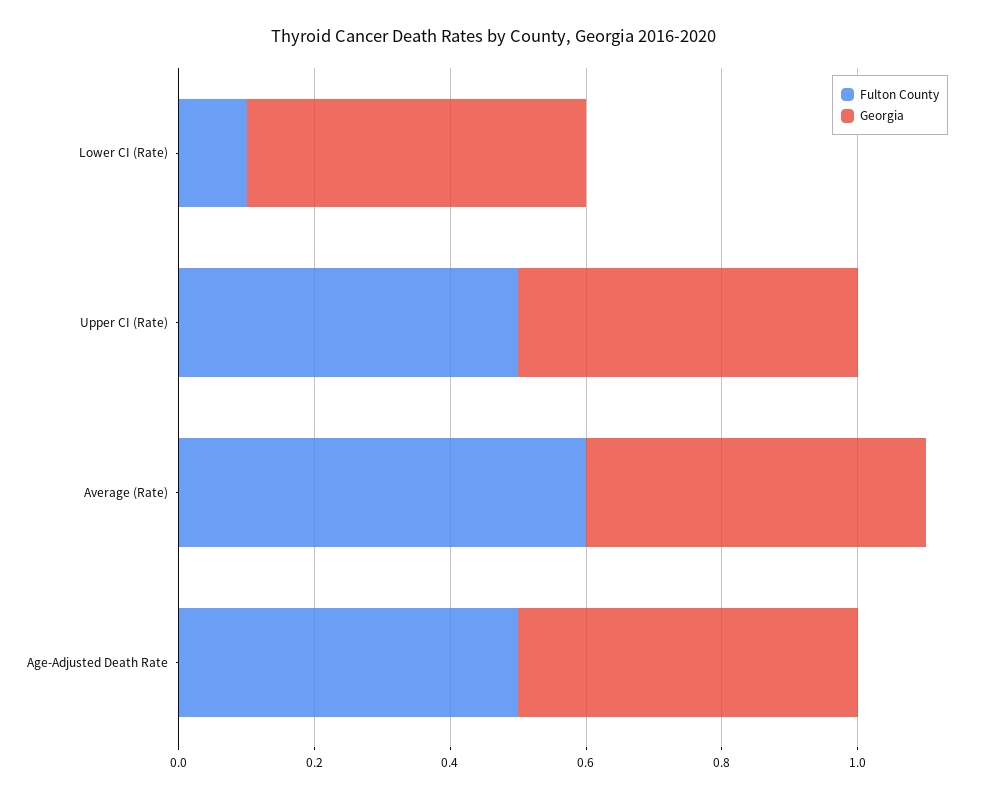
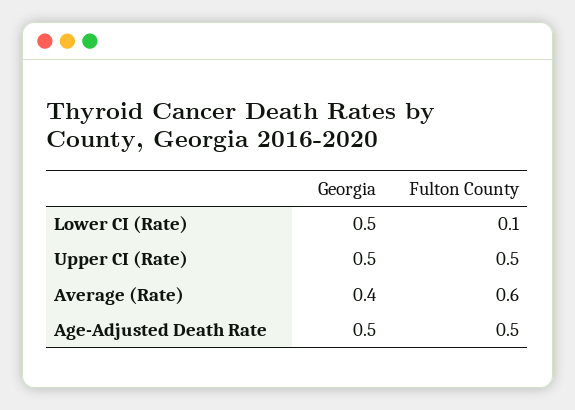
  {
    "Fulton County": {
      "Lower CI (Rate)": 0.1,
      "Upper CI (Rate)": 0.5,
      "Average (Rate)": 0.6,
      "Age-Adjusted Death Rate": 0.5
    },
    "Georgia": {
      "Lower CI (Rate)": 0.5,
      "Upper CI (Rate)": 0.5,
-     "Average (Rate)": 0.5,
+     "Average (Rate)": 0.4,
      "Age-Adjusted Death Rate": 0.5
    }
  }

